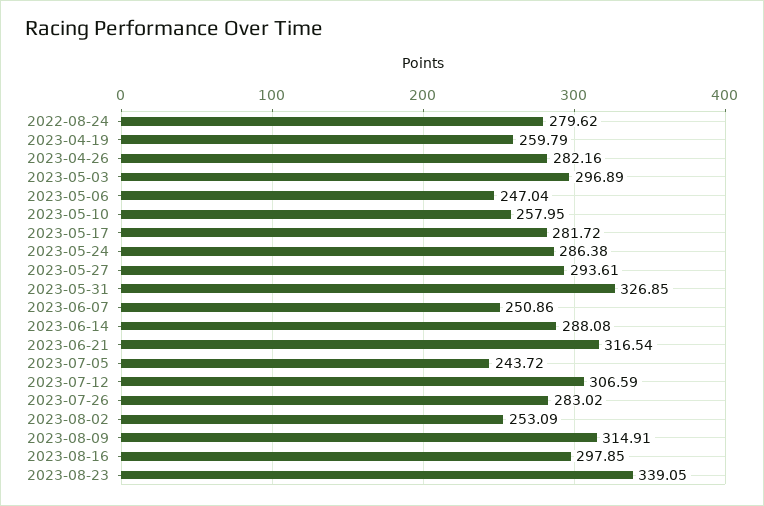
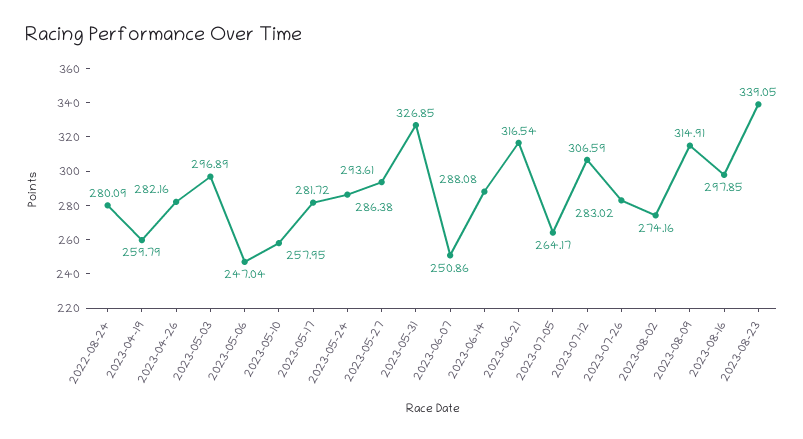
  {
-   "2022-08-24": 279.62,
+   "2022-08-24": 280.09,
    "2023-04-19": 259.79,
    "2023-04-26": 282.16,
    "2023-05-03": 296.89,
    "2023-05-06": 247.04,
    "2023-05-10": 257.95,
    "2023-05-17": 281.72,
    "2023-05-24": 286.38,
    "2023-05-27": 293.61,
    "2023-05-31": 326.85,
    "2023-06-07": 250.86,
    "2023-06-14": 288.08,
    "2023-06-21": 316.54,
-   "2023-07-05": 243.72,
+   "2023-07-05": 264.17,
    "2023-07-12": 306.59,
    "2023-07-26": 283.02,
-   "2023-08-02": 253.09,
+   "2023-08-02": 274.16,
    "2023-08-09": 314.91,
    "2023-08-16": 297.85,
    "2023-08-23": 339.05
  }

